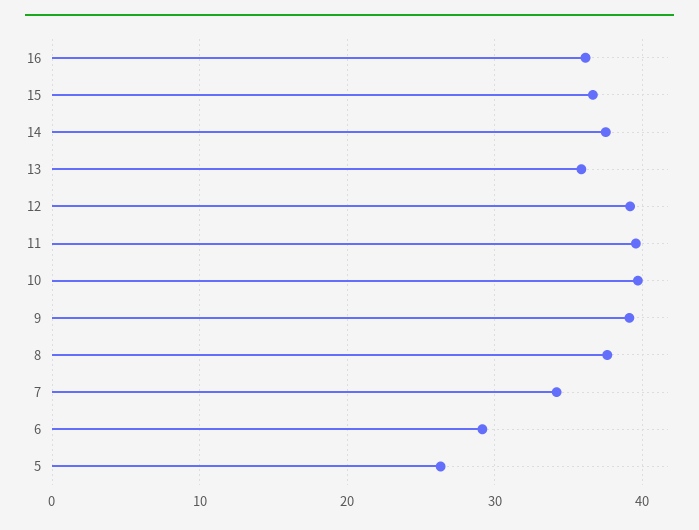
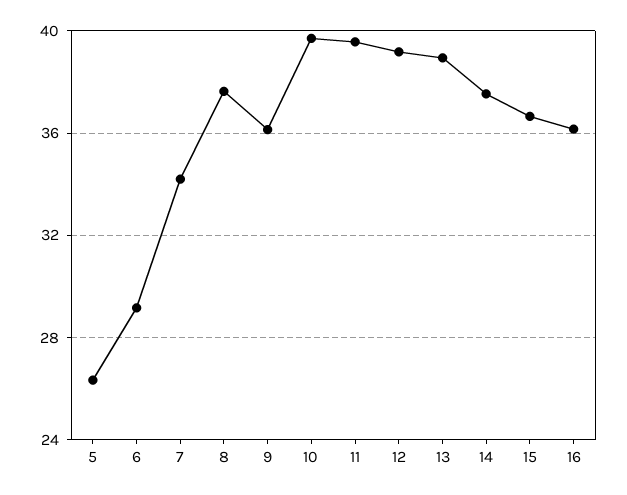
  {
    "16": 36,
    "15": 36.5,
    "14": 37.5,
-   "13": 36,
+   "13": 39,
    "12": 39,
    "11": 39.5,
    "10": 39.5,
-   "9": 39,
+   "9": 36,
    "8": 37.5,
    "7": 34,
    "6": 29,
    "5": 26.5
  }

